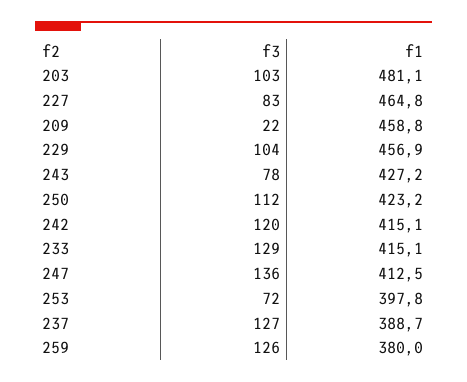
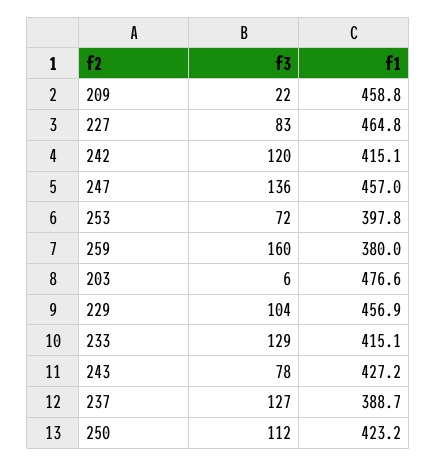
  {
    "f3": {
-     "203": 103,
+     "203": 6,
      "227": 83,
      "209": 22,
      "229": 104,
      "243": 78,
      "250": 112,
      "242": 120,
      "233": 129,
      "247": 136,
      "253": 72,
      "237": 127,
-     "259": 126
+     "259": 160
    },
    "f1": {
-     "203": 481.1,
+     "203": 476.6,
      "227": 464.8,
      "209": 458.8,
      "229": 456.9,
      "243": 427.2,
      "250": 423.2,
      "242": 415.1,
      "233": 415.1,
-     "247": 412.5,
+     "247": 457,
      "253": 397.8,
      "237": 388.7,
      "259": 380
    }
  }

